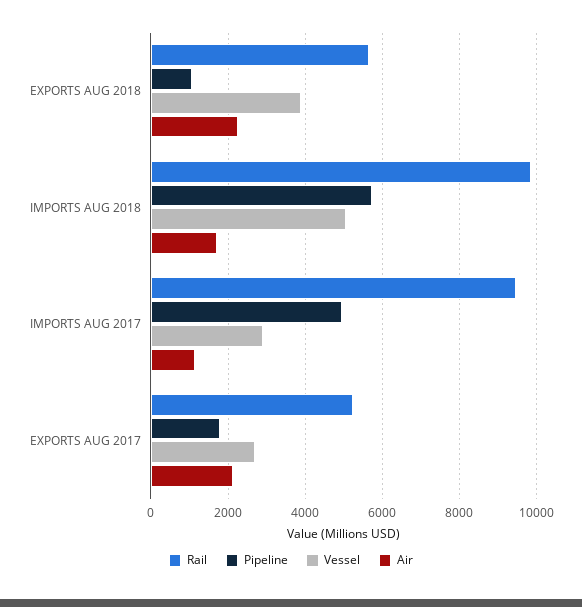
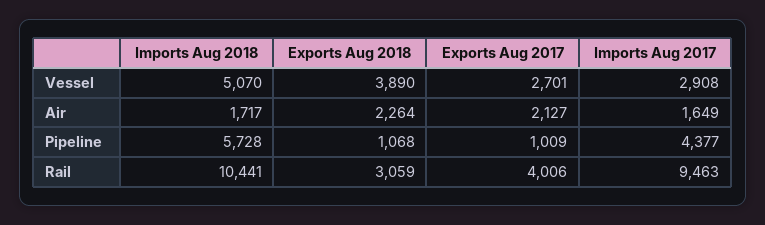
  {
    "Rail": {
-     "EXPORTS AUG 2018": 5600,
+     "EXPORTS AUG 2018": 3059,
-     "IMPORTS AUG 2018": 9800,
+     "IMPORTS AUG 2018": 10441,
      "IMPORTS AUG 2017": 9463,
-     "EXPORTS AUG 2017": 5200
+     "EXPORTS AUG 2017": 4006
    },
    "Pipeline": {
      "EXPORTS AUG 2018": 1068,
      "IMPORTS AUG 2018": 5728,
-     "IMPORTS AUG 2017": 5000,
+     "IMPORTS AUG 2017": 4377,
-     "EXPORTS AUG 2017": 1800
+     "EXPORTS AUG 2017": 1009
    },
    "Vessel": {
      "EXPORTS AUG 2018": 3890,
      "IMPORTS AUG 2018": 5070,
      "IMPORTS AUG 2017": 2908,
      "EXPORTS AUG 2017": 2701
    },
    "Air": {
      "EXPORTS AUG 2018": 2264,
      "IMPORTS AUG 2018": 1717,
-     "IMPORTS AUG 2017": 1200,
+     "IMPORTS AUG 2017": 1649,
      "EXPORTS AUG 2017": 2127
    }
  }

